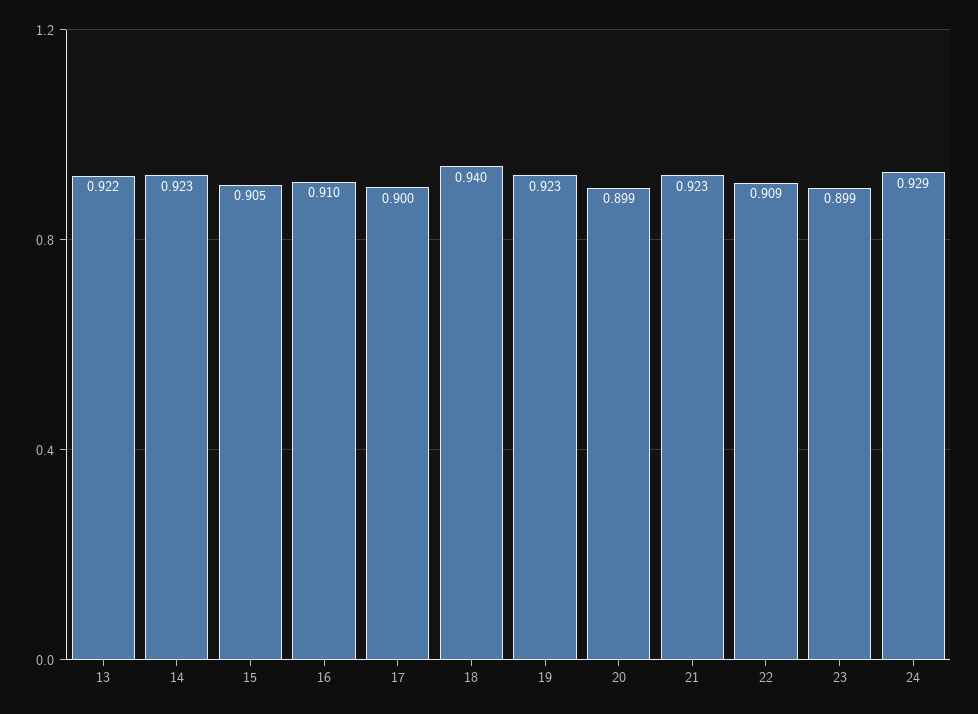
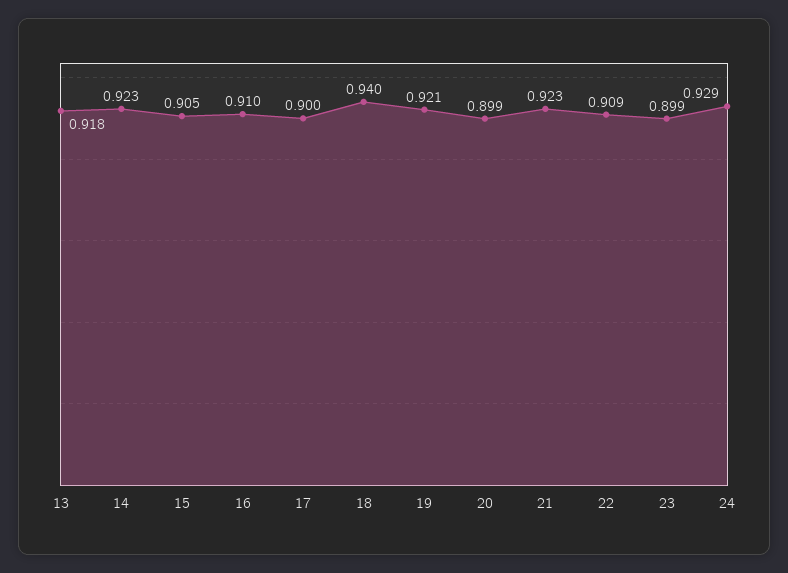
  {
-   "13": 0.922,
+   "13": 0.918,
    "14": 0.923,
    "15": 0.905,
    "16": 0.91,
    "17": 0.9,
    "18": 0.94,
-   "19": 0.923,
+   "19": 0.921,
    "20": 0.899,
    "21": 0.923,
    "22": 0.909,
    "23": 0.899,
    "24": 0.929
  }

